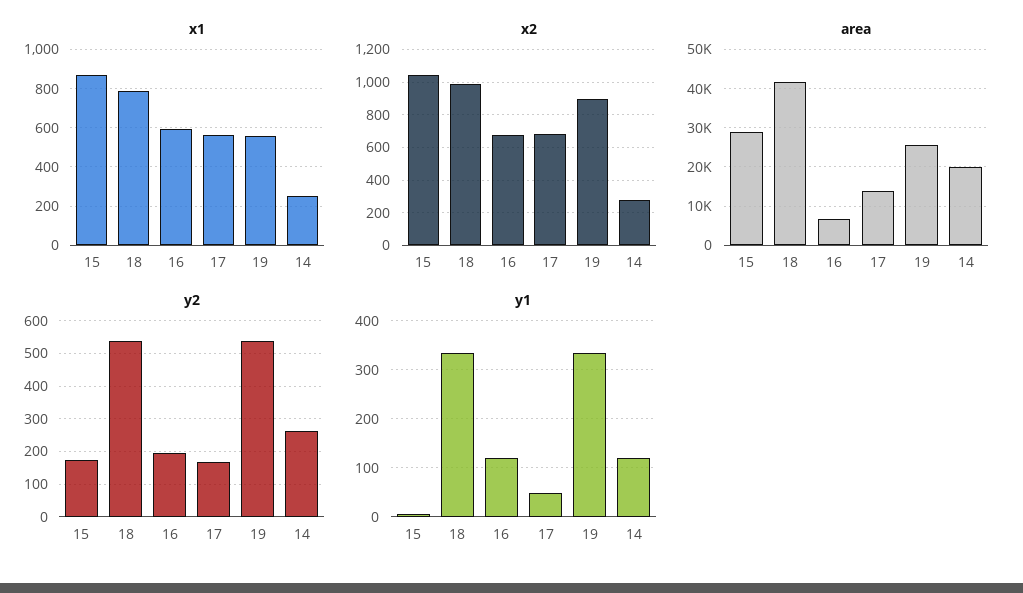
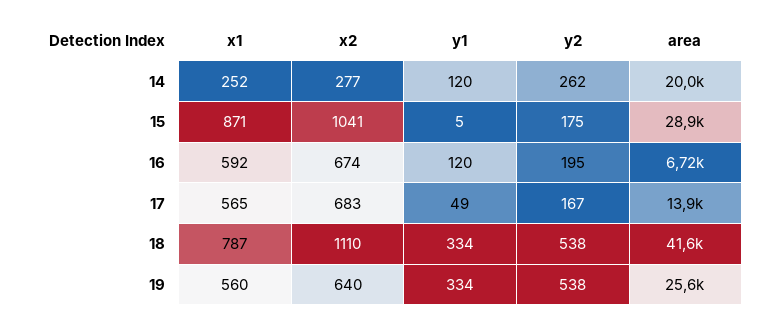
  {
    "x1": {
      "15": 871,
      "18": 787,
      "16": 592,
      "17": 565,
      "19": 560,
      "14": 252
    },
    "x2": {
      "15": 1041,
-     "18": 1000,
+     "18": 1110,
      "16": 674,
      "17": 683,
-     "19": 900,
+     "19": 640,
      "14": 277
    },
    "area": {
      "15": 28900,
      "18": 41600,
      "16": 6720,
      "17": 13900,
      "19": 25600,
      "14": 20000
    },
    "y2": {
      "15": 175,
      "18": 538,
      "16": 195,
      "17": 167,
      "19": 538,
      "14": 262
    },
    "y1": {
      "15": 5,
      "18": 334,
      "16": 120,
      "17": 49,
      "19": 334,
      "14": 120
    }
  }

